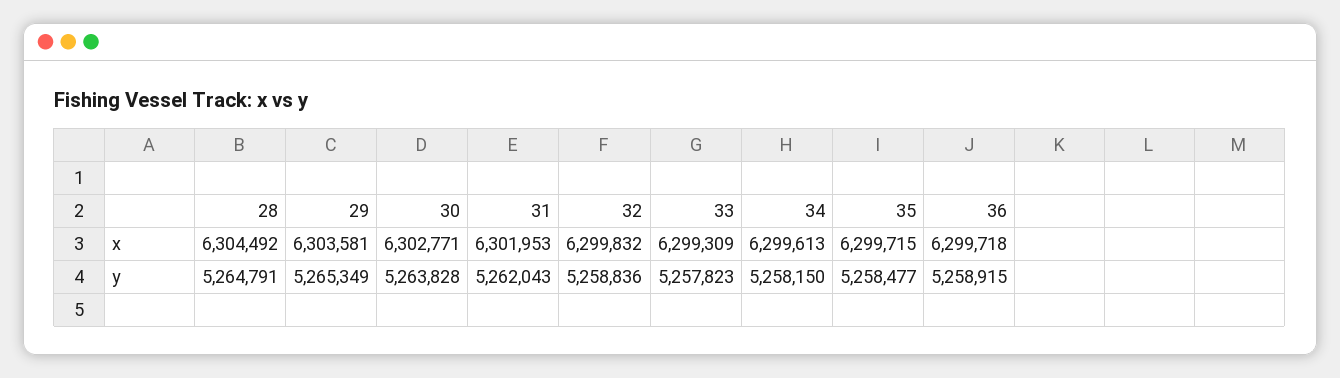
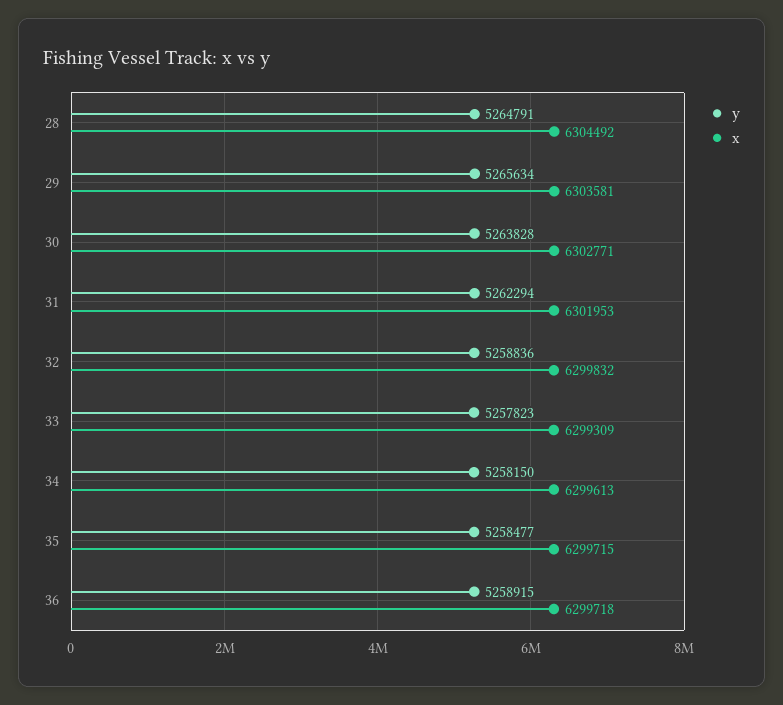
  {
    "x": {
      "28": 6304492,
      "29": 6303581,
      "30": 6302771,
      "31": 6301953,
      "32": 6299832,
      "33": 6299309,
      "34": 6299613,
      "35": 6299715,
      "36": 6299718
    },
    "y": {
      "28": 5264791,
-     "29": 5265349,
+     "29": 5265634,
      "30": 5263828,
-     "31": 5262043,
+     "31": 5262294,
      "32": 5258836,
      "33": 5257823,
      "34": 5258150,
      "35": 5258477,
      "36": 5258915
    }
  }

